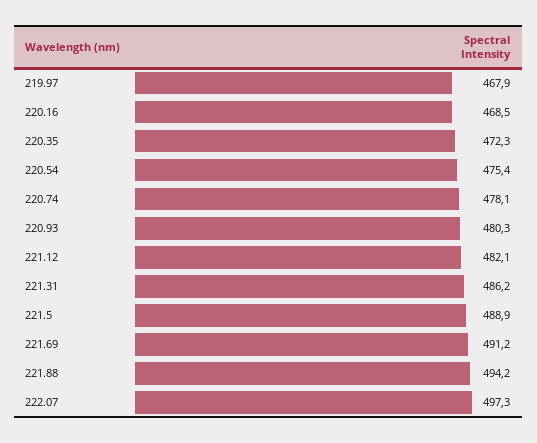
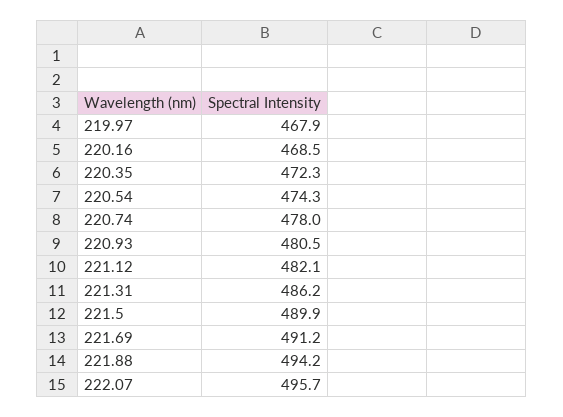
  {
    "219.97": 467.9,
    "220.16": 468.5,
    "220.35": 472.3,
-   "220.54": 475.4,
+   "220.54": 474.3,
-   "220.74": 478.1,
+   "220.74": 478,
-   "220.93": 480.3,
+   "220.93": 480.5,
    "221.12": 482.1,
    "221.31": 486.2,
-   "221.5": 488.9,
+   "221.5": 489.9,
    "221.69": 491.2,
    "221.88": 494.2,
-   "222.07": 497.3
+   "222.07": 495.7
  }

